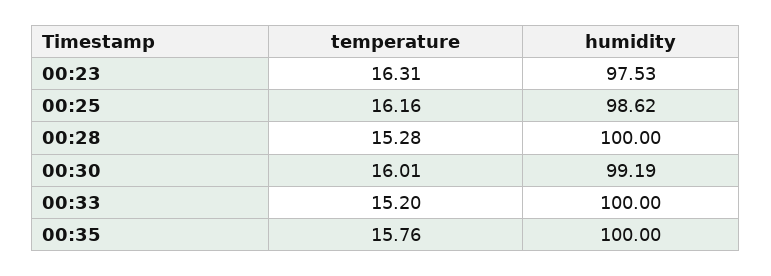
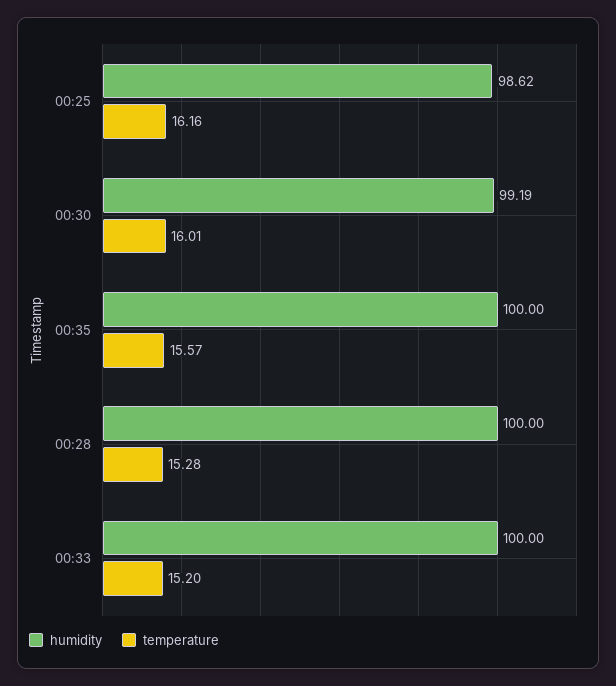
  {
    "temperature": {
-     "00:23": 16.31,
      "00:25": 16.16,
      "00:28": 15.28,
      "00:30": 16.01,
      "00:33": 15.2,
-     "00:35": 15.76
+     "00:35": 15.57
    },
    "humidity": {
-     "00:23": 97.53,
      "00:25": 98.62,
      "00:28": 100,
      "00:30": 99.19,
      "00:33": 100,
      "00:35": 100
    }
  }

